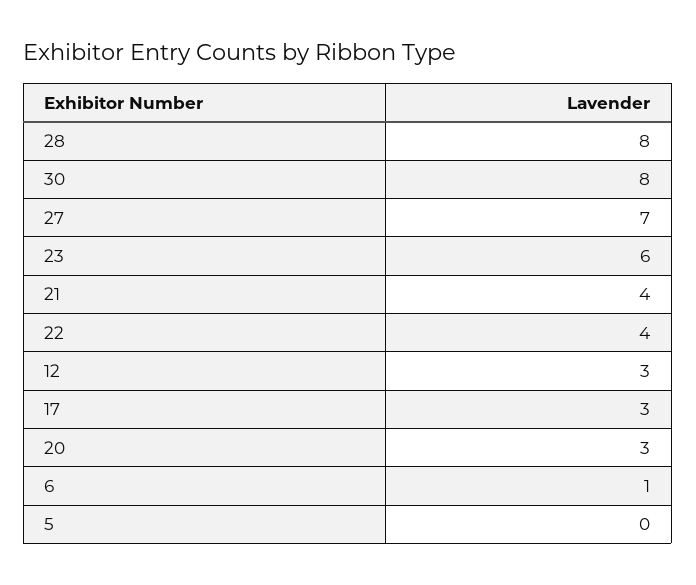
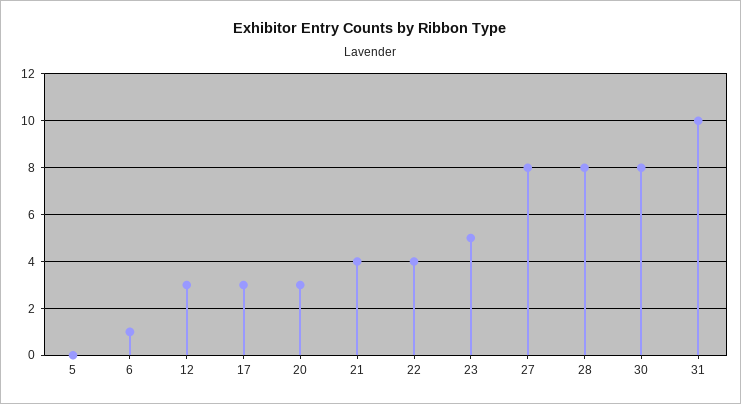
  {
    "28": 8,
    "30": 8,
-   "27": 7,
+   "27": 8,
-   "23": 6,
+   "23": 5,
    "21": 4,
    "22": 4,
    "12": 3,
    "17": 3,
    "20": 3,
    "6": 1,
-   "5": 0
+   "5": 0,
+   "31": 10
  }

